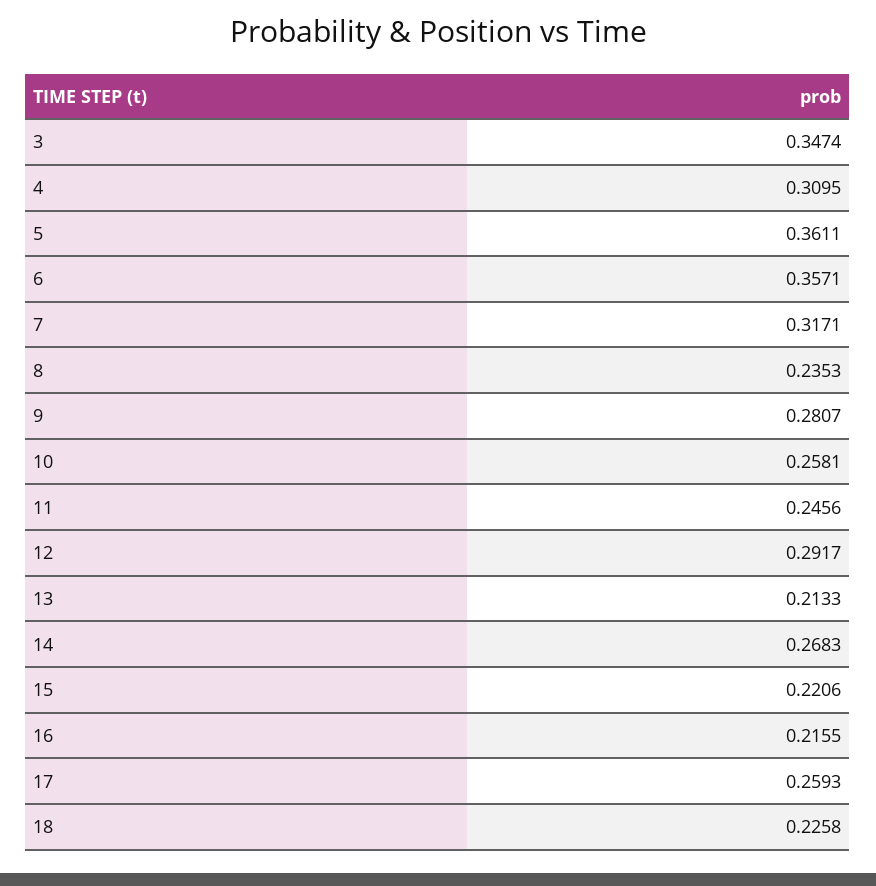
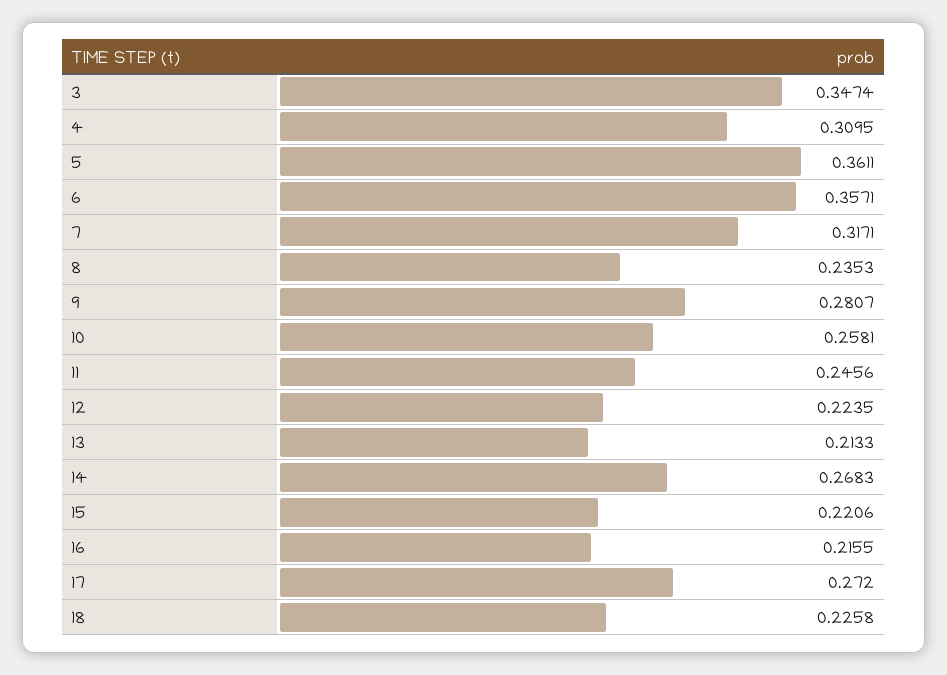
  {
    "3": 0.3474,
    "4": 0.3095,
    "5": 0.3611,
    "6": 0.3571,
    "7": 0.3171,
    "8": 0.2353,
    "9": 0.2807,
    "10": 0.2581,
    "11": 0.2456,
-   "12": 0.2917,
+   "12": 0.2235,
    "13": 0.2133,
    "14": 0.2683,
    "15": 0.2206,
    "16": 0.2155,
-   "17": 0.2593,
+   "17": 0.272,
    "18": 0.2258
  }

